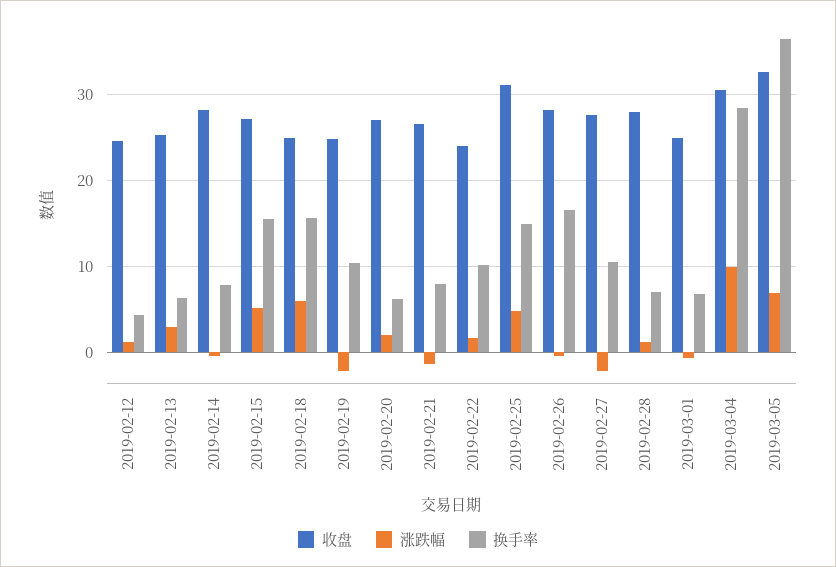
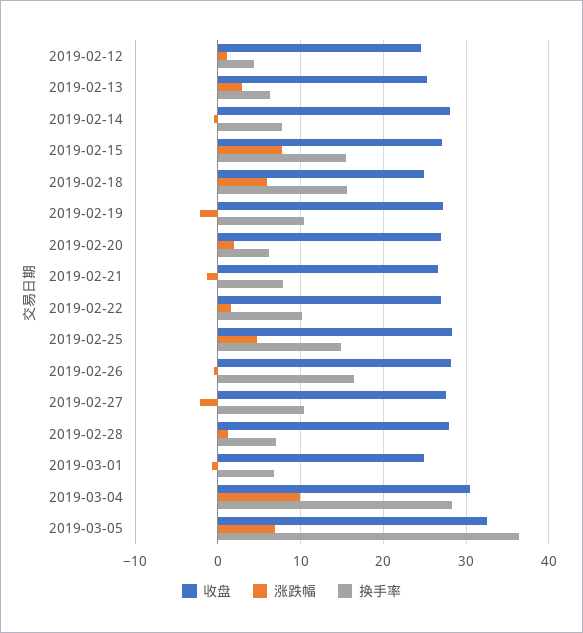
  {
    "收盘": {
      "2019-02-12": 25,
      "2019-02-13": 25,
      "2019-02-14": 28,
      "2019-02-15": 27,
      "2019-02-18": 25,
-     "2019-02-19": 25,
+     "2019-02-19": 27,
      "2019-02-20": 27,
      "2019-02-21": 27,
-     "2019-02-22": 24,
+     "2019-02-22": 27,
-     "2019-02-25": 31,
+     "2019-02-25": 28,
      "2019-02-26": 28,
      "2019-02-27": 28,
      "2019-02-28": 28,
      "2019-03-01": 25,
      "2019-03-04": 30,
      "2019-03-05": 33
    },
    "涨跌幅": {
      "2019-02-12": 1,
      "2019-02-13": 3,
      "2019-02-14": 0,
-     "2019-02-15": 5,
+     "2019-02-15": 8,
      "2019-02-18": 6,
      "2019-02-19": -2,
      "2019-02-20": 2,
      "2019-02-21": -1,
      "2019-02-22": 2,
      "2019-02-25": 5,
      "2019-02-26": 0,
      "2019-02-27": -2,
      "2019-02-28": 1,
      "2019-03-01": -1,
      "2019-03-04": 10,
      "2019-03-05": 7
    },
    "换手率": {
      "2019-02-12": 4,
      "2019-02-13": 6,
      "2019-02-14": 8,
      "2019-02-15": 15,
      "2019-02-18": 16,
      "2019-02-19": 10,
      "2019-02-20": 6,
      "2019-02-21": 8,
      "2019-02-22": 10,
      "2019-02-25": 15,
      "2019-02-26": 16,
      "2019-02-27": 10,
      "2019-02-28": 7,
      "2019-03-01": 7,
      "2019-03-04": 28,
      "2019-03-05": 36
    }
  }

